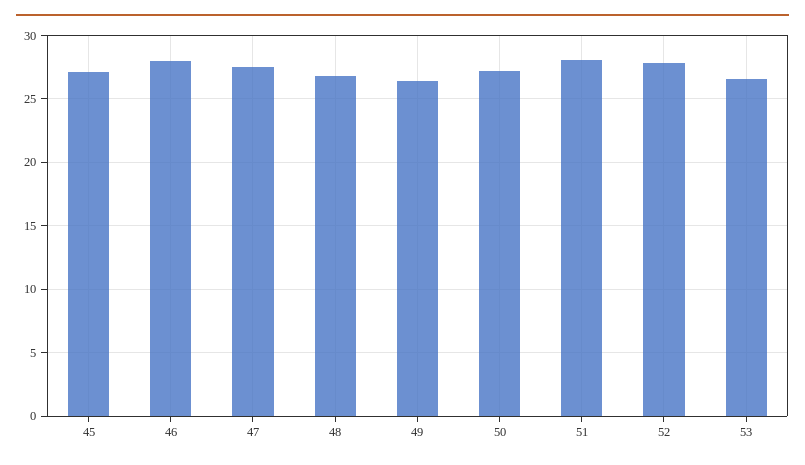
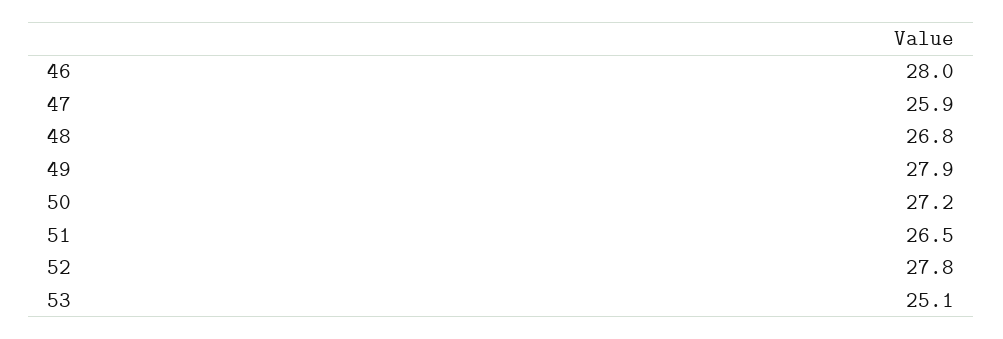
  {
-   "45": 27,
    "46": 28,
-   "47": 27.5,
+   "47": 25.9,
    "48": 26.8,
-   "49": 26.5,
+   "49": 27.9,
    "50": 27.2,
-   "51": 28,
+   "51": 26.5,
    "52": 27.8,
-   "53": 26.5
+   "53": 25.1
  }

